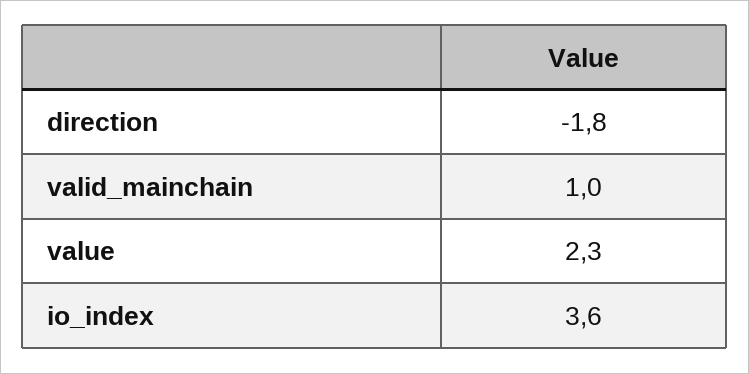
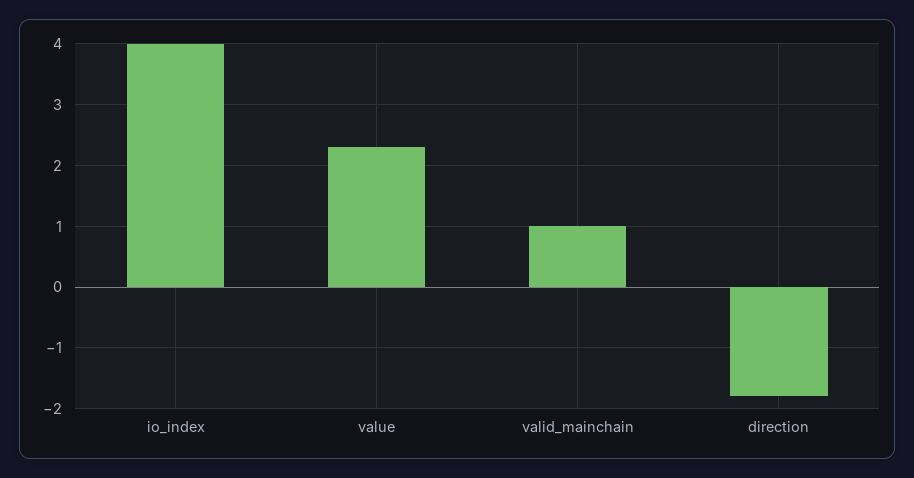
  {
    "direction": -1.8,
    "valid_mainchain": 1,
    "value": 2.3,
-   "io_index": 3.6
+   "io_index": 4
  }

